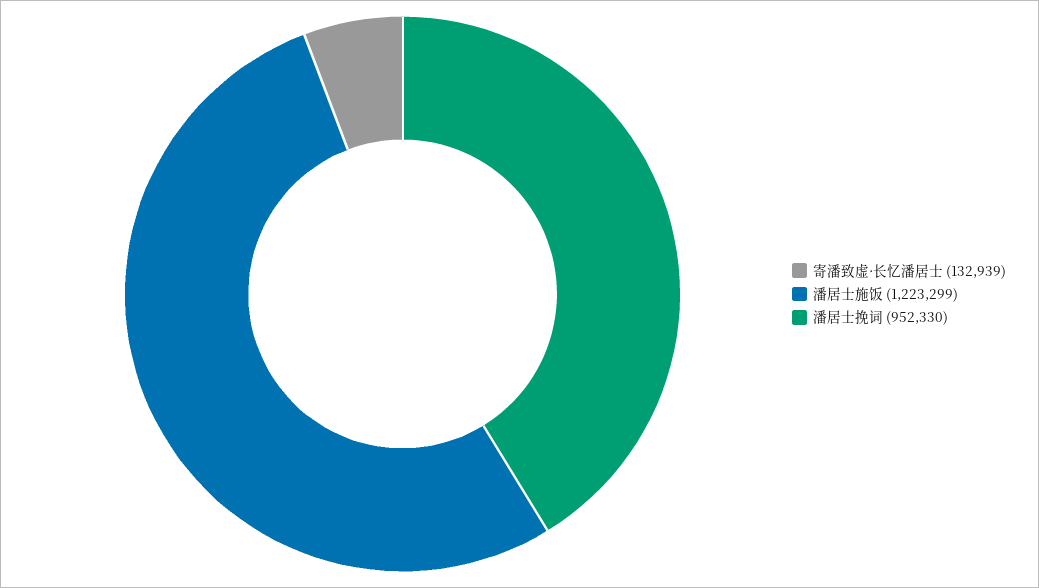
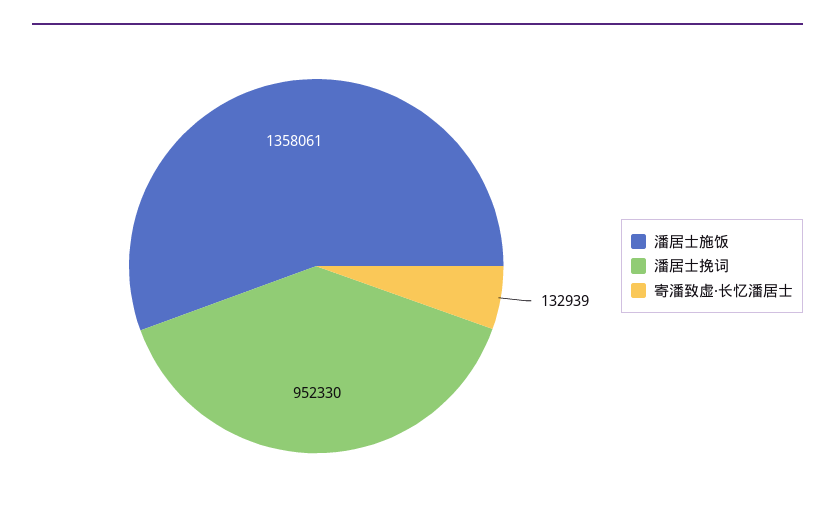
  {
    "寄潘致虚·长忆潘居士": 132939,
-   "潘居士施饭": 1223299,
+   "潘居士施饭": 1358061,
    "潘居士挽词": 952330
  }

